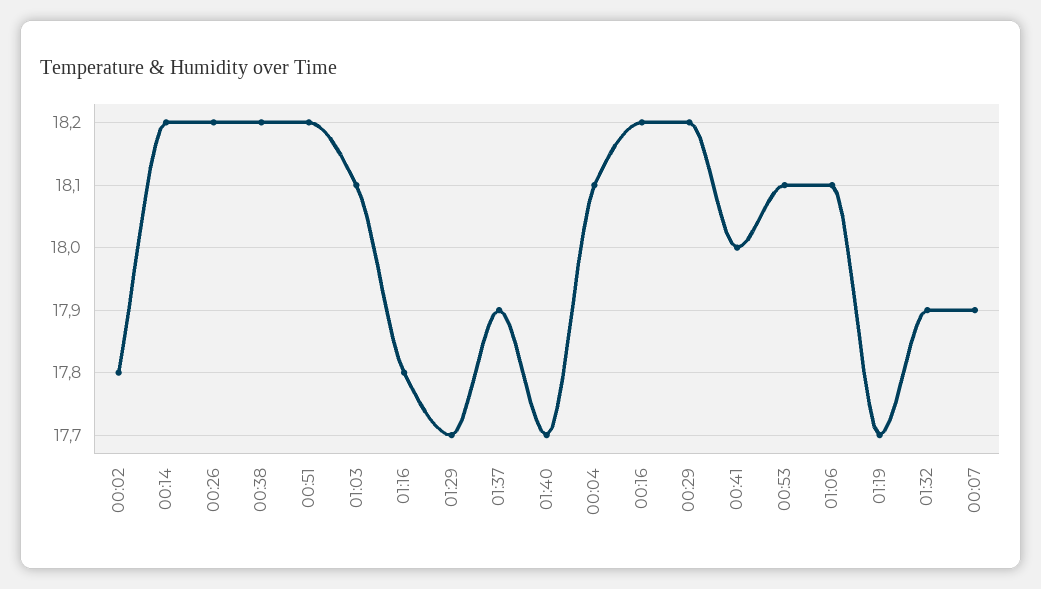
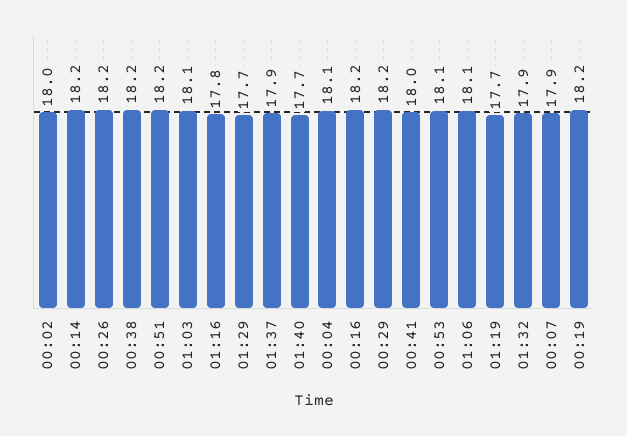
  {
-   "00:02": 17.8,
+   "00:02": 18,
    "00:14": 18.2,
    "00:26": 18.2,
    "00:38": 18.2,
    "00:51": 18.2,
    "01:03": 18.1,
    "01:16": 17.8,
    "01:29": 17.7,
    "01:37": 17.9,
    "01:40": 17.7,
    "00:04": 18.1,
    "00:16": 18.2,
    "00:29": 18.2,
    "00:41": 18,
    "00:53": 18.1,
    "01:06": 18.1,
    "01:19": 17.7,
    "01:32": 17.9,
-   "00:07": 17.9
+   "00:07": 17.9,
+   "00:19": 18.2
  }

